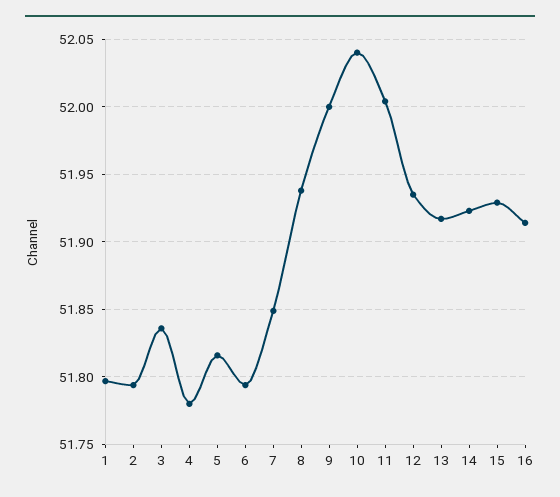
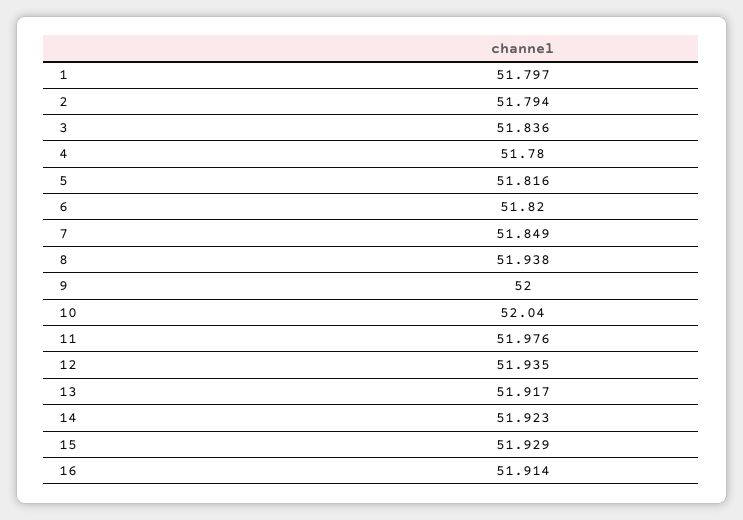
  {
    "1": 51.797,
    "2": 51.794,
    "3": 51.836,
    "4": 51.78,
    "5": 51.816,
-   "6": 51.795,
+   "6": 51.82,
    "7": 51.849,
    "8": 51.938,
    "9": 52,
    "10": 52.04,
-   "11": 52.005,
+   "11": 51.976,
    "12": 51.935,
    "13": 51.917,
    "14": 51.923,
    "15": 51.929,
    "16": 51.914
  }

